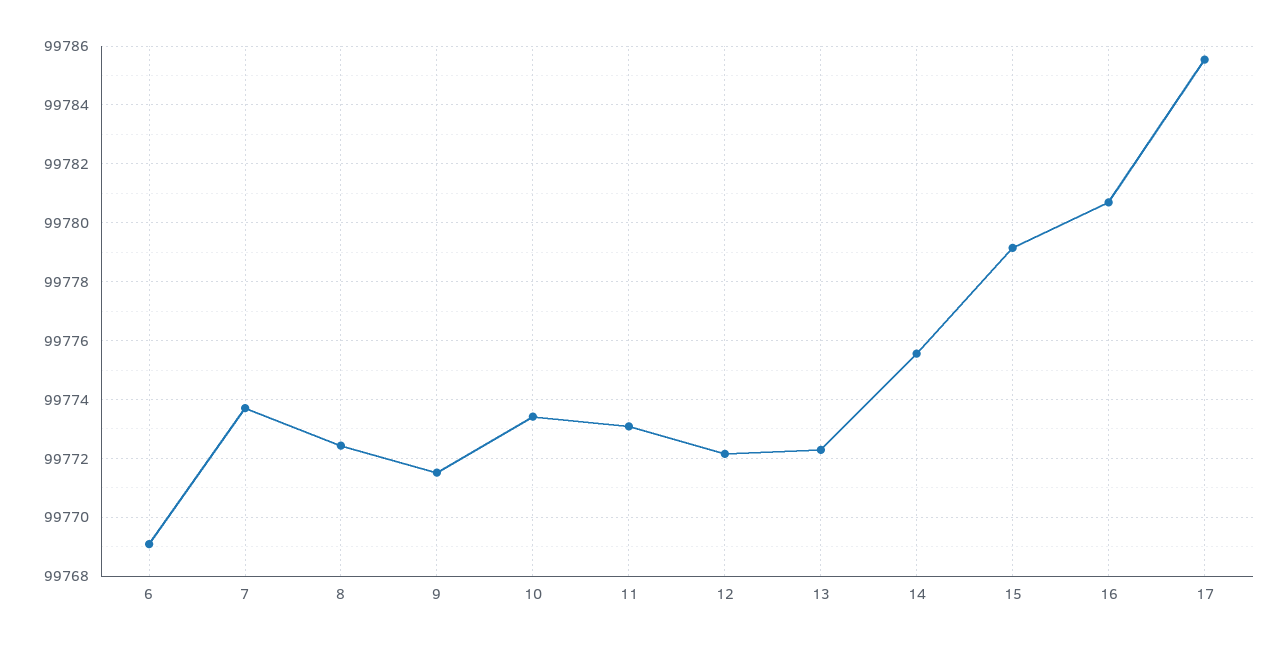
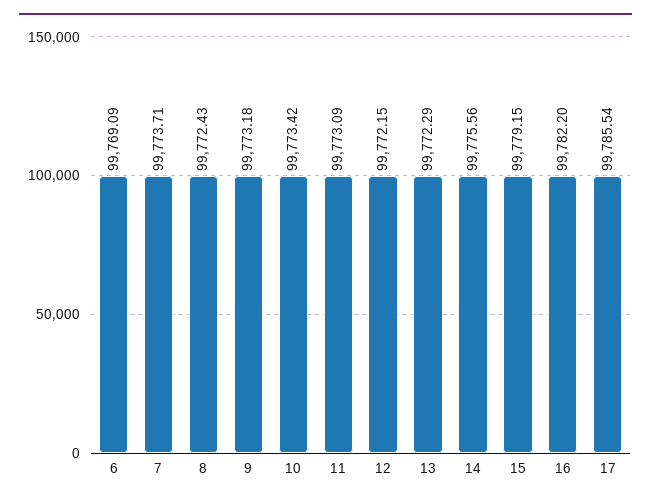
  {
    "6": 99769.09,
    "7": 99773.71,
    "8": 99772.43,
-   "9": 99771.5,
+   "9": 99773.18,
    "10": 99773.42,
    "11": 99773.09,
    "12": 99772.15,
    "13": 99772.29,
    "14": 99775.56,
    "15": 99779.15,
-   "16": 99780.75,
+   "16": 99782.2,
    "17": 99785.54
  }

